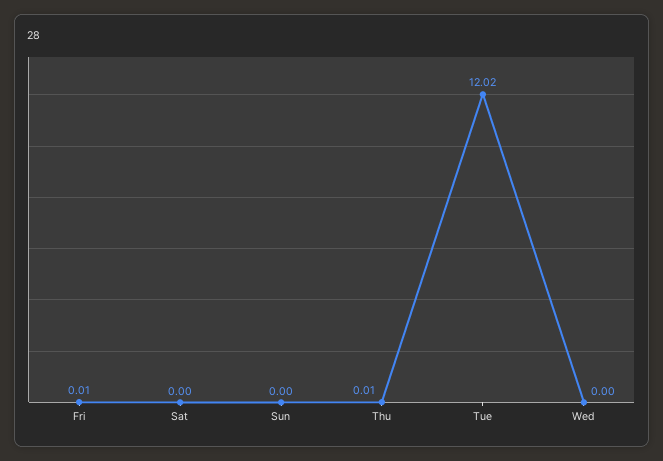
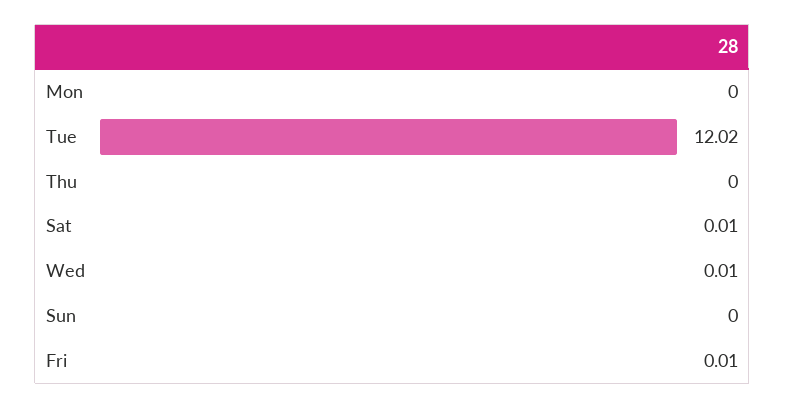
  {
    "Fri": 0.01,
-   "Sat": 0,
+   "Sat": 0.01,
    "Sun": 0,
-   "Thu": 0.01,
+   "Thu": 0,
    "Tue": 12.02,
-   "Wed": 0
+   "Wed": 0.01,
+   "Mon": 0
  }

